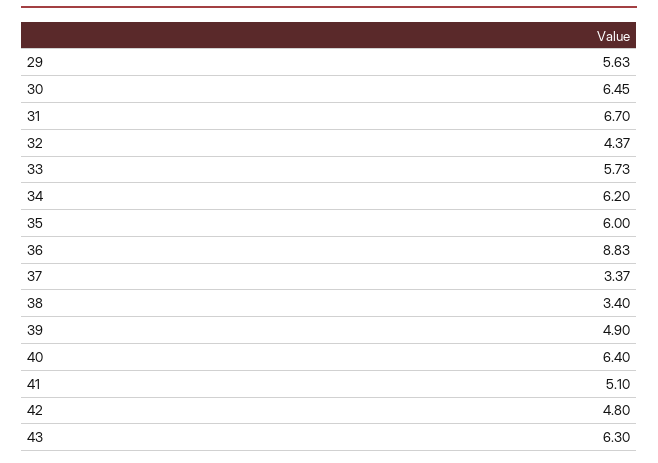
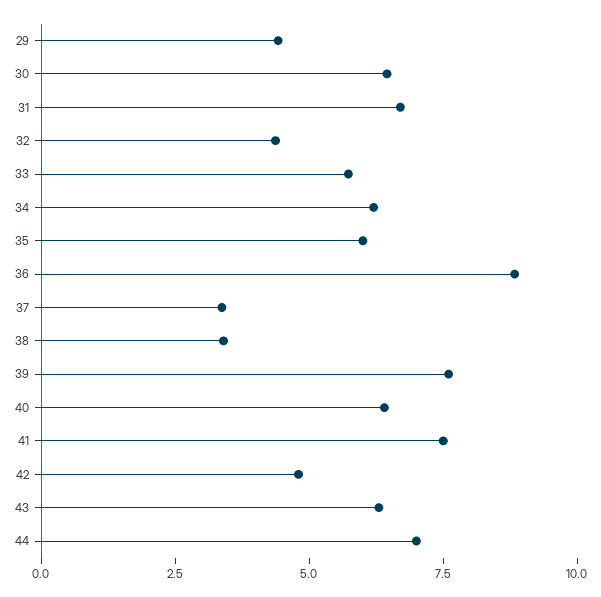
  {
-   "29": 5.63,
+   "29": 4.5,
    "30": 6.45,
    "31": 6.7,
    "32": 4.37,
    "33": 5.73,
    "34": 6.2,
    "35": 6,
    "36": 8.83,
    "37": 3.37,
    "38": 3.4,
-   "39": 4.9,
+   "39": 7.5,
    "40": 6.4,
-   "41": 5.1,
+   "41": 7.5,
    "42": 4.8,
-   "43": 6.3
+   "43": 6.3,
+   "44": 7
  }

